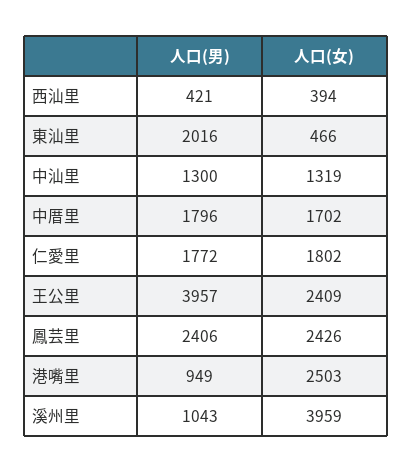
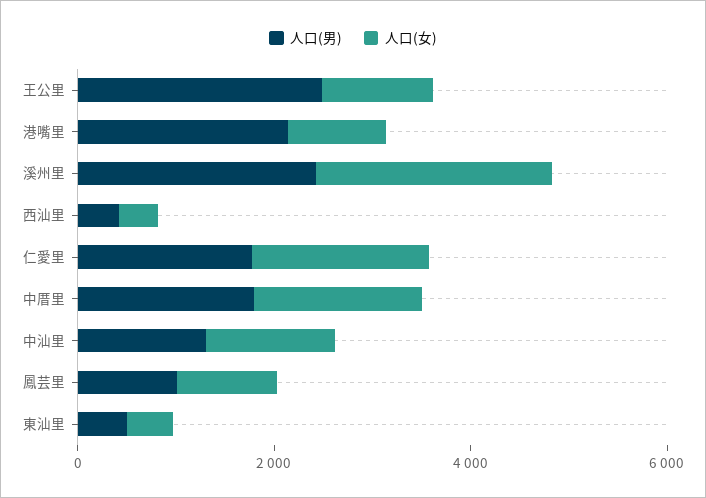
  {
    "人口(男)": {
      "西汕里": 421,
-     "東汕里": 2016,
+     "東汕里": 500,
      "中汕里": 1300,
      "中厝里": 1796,
      "仁愛里": 1772,
-     "王公里": 3957,
+     "王公里": 2500,
-     "鳳芸里": 2406,
+     "鳳芸里": 1000,
-     "港嘴里": 949,
+     "港嘴里": 2000,
-     "溪州里": 1043
+     "溪州里": 2500
    },
    "人口(女)": {
      "西汕里": 394,
      "東汕里": 466,
      "中汕里": 1319,
      "中厝里": 1702,
      "仁愛里": 1802,
-     "王公里": 2409,
+     "王公里": 1000,
-     "鳳芸里": 2426,
+     "鳳芸里": 1000,
-     "港嘴里": 2503,
+     "港嘴里": 1000,
-     "溪州里": 3959
+     "溪州里": 2500
    }
  }

